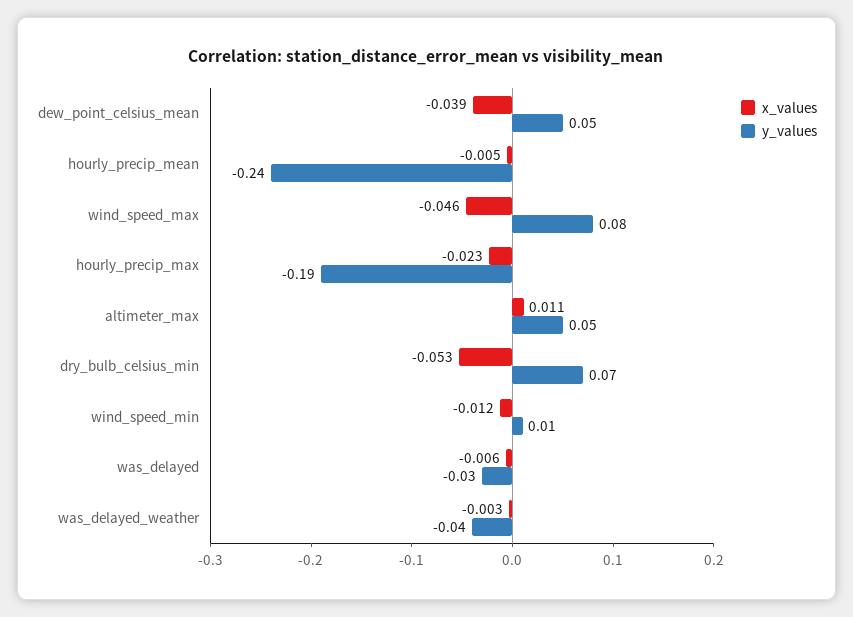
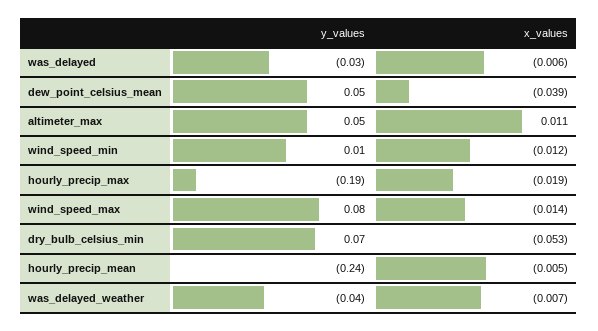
  {
    "x_values": {
      "dew_point_celsius_mean": -0.039,
      "hourly_precip_mean": -0.005,
-     "wind_speed_max": -0.046,
+     "wind_speed_max": -0.014,
-     "hourly_precip_max": -0.023,
+     "hourly_precip_max": -0.019,
      "altimeter_max": 0.011,
      "dry_bulb_celsius_min": -0.053,
      "wind_speed_min": -0.012,
      "was_delayed": -0.006,
-     "was_delayed_weather": -0.003
+     "was_delayed_weather": -0.007
    },
    "y_values": {
      "dew_point_celsius_mean": 0.05,
      "hourly_precip_mean": -0.24,
      "wind_speed_max": 0.08,
      "hourly_precip_max": -0.19,
      "altimeter_max": 0.05,
      "dry_bulb_celsius_min": 0.07,
      "wind_speed_min": 0.01,
      "was_delayed": -0.03,
      "was_delayed_weather": -0.04
    }
  }

